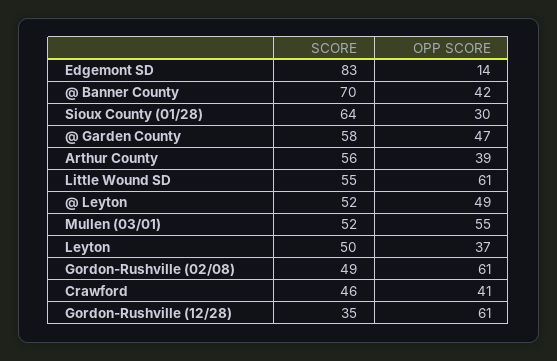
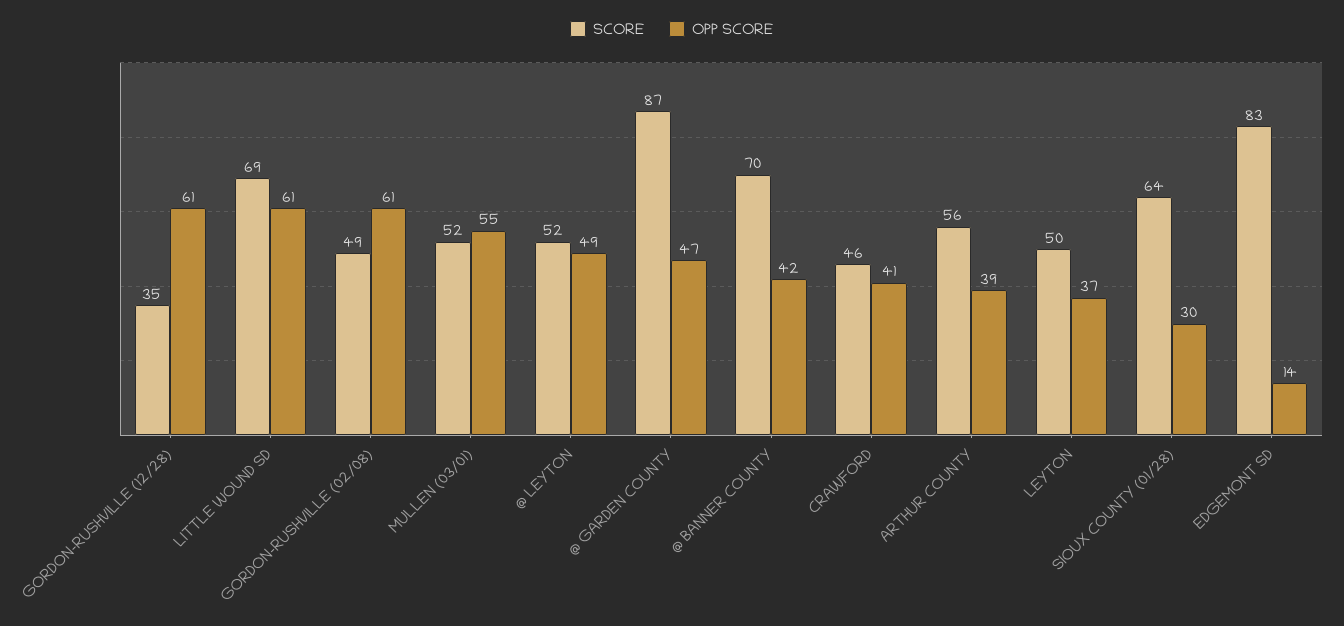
  {
    "SCORE": {
      "Edgemont SD": 83,
      "@ Banner County": 70,
      "Sioux County (01/28)": 64,
-     "@ Garden County": 58,
+     "@ Garden County": 87,
      "Arthur County": 56,
-     "Little Wound SD": 55,
+     "Little Wound SD": 69,
      "@ Leyton": 52,
      "Mullen (03/01)": 52,
      "Leyton": 50,
      "Gordon-Rushville (02/08)": 49,
      "Crawford": 46,
      "Gordon-Rushville (12/28)": 35
    },
    "OPP SCORE": {
      "Edgemont SD": 14,
      "@ Banner County": 42,
      "Sioux County (01/28)": 30,
      "@ Garden County": 47,
      "Arthur County": 39,
      "Little Wound SD": 61,
      "@ Leyton": 49,
      "Mullen (03/01)": 55,
      "Leyton": 37,
      "Gordon-Rushville (02/08)": 61,
      "Crawford": 41,
      "Gordon-Rushville (12/28)": 61
    }
  }

